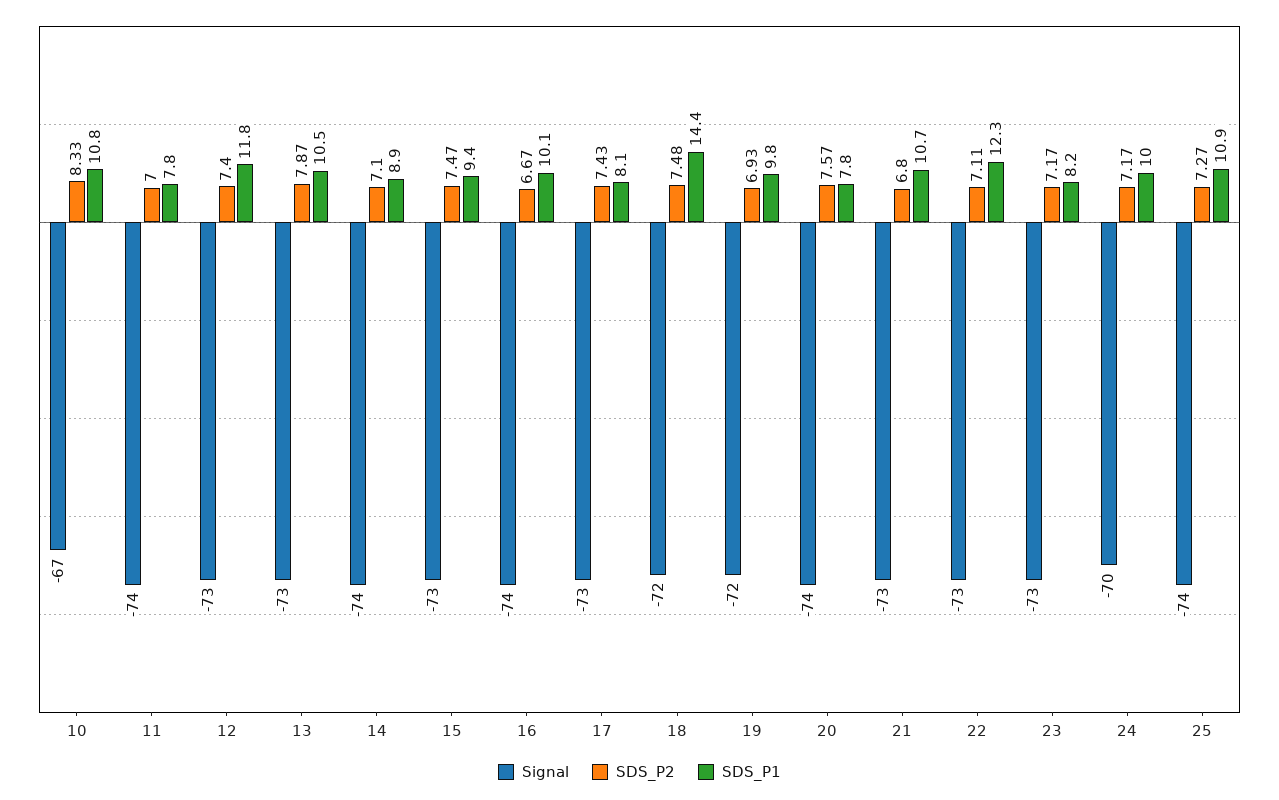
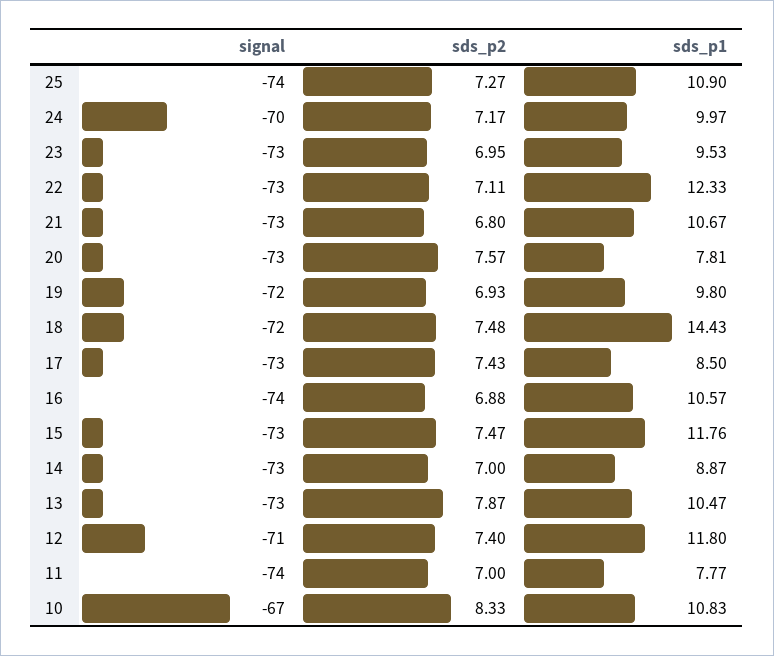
  {
    "Signal": {
      "10": -67,
      "11": -74,
-     "12": -73,
+     "12": -71,
      "13": -73,
-     "14": -74,
+     "14": -73,
      "15": -73,
      "16": -74,
      "17": -73,
      "18": -72,
      "19": -72,
-     "20": -74,
+     "20": -73,
      "21": -73,
      "22": -73,
      "23": -73,
      "24": -70,
      "25": -74
    },
    "SDS_P2": {
      "10": 8.33,
      "11": 7,
      "12": 7.4,
      "13": 7.87,
-     "14": 7.1,
+     "14": 7,
      "15": 7.47,
-     "16": 6.67,
+     "16": 6.88,
      "17": 7.43,
      "18": 7.48,
      "19": 6.93,
      "20": 7.57,
      "21": 6.8,
      "22": 7.11,
-     "23": 7.17,
+     "23": 6.95,
      "24": 7.17,
      "25": 7.27
    },
    "SDS_P1": {
      "10": 10.83,
      "11": 7.77,
      "12": 11.8,
      "13": 10.47,
      "14": 8.87,
-     "15": 9.4,
+     "15": 11.76,
-     "16": 10.1,
+     "16": 10.57,
-     "17": 8.1,
+     "17": 8.5,
      "18": 14.43,
      "19": 9.8,
      "20": 7.81,
      "21": 10.67,
      "22": 12.33,
-     "23": 8.2,
+     "23": 9.53,
      "24": 9.97,
      "25": 10.9
    }
  }

